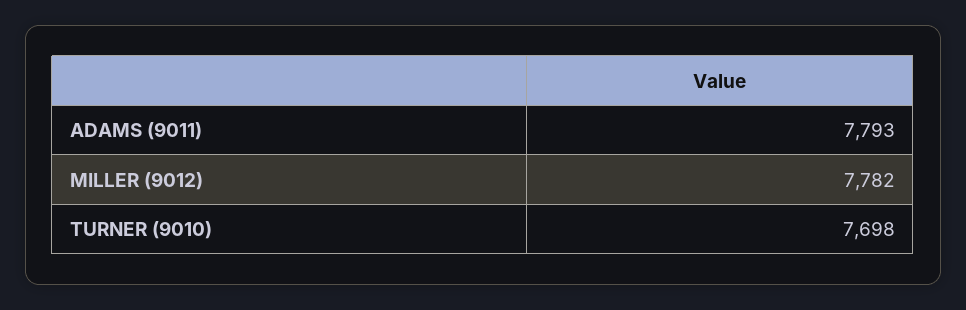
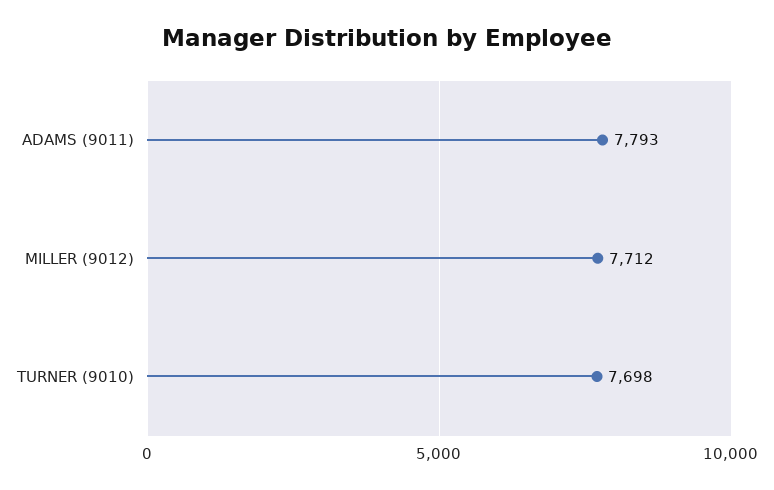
  {
    "ADAMS (9011)": 7793,
-   "MILLER (9012)": 7782,
+   "MILLER (9012)": 7712,
    "TURNER (9010)": 7698
  }

